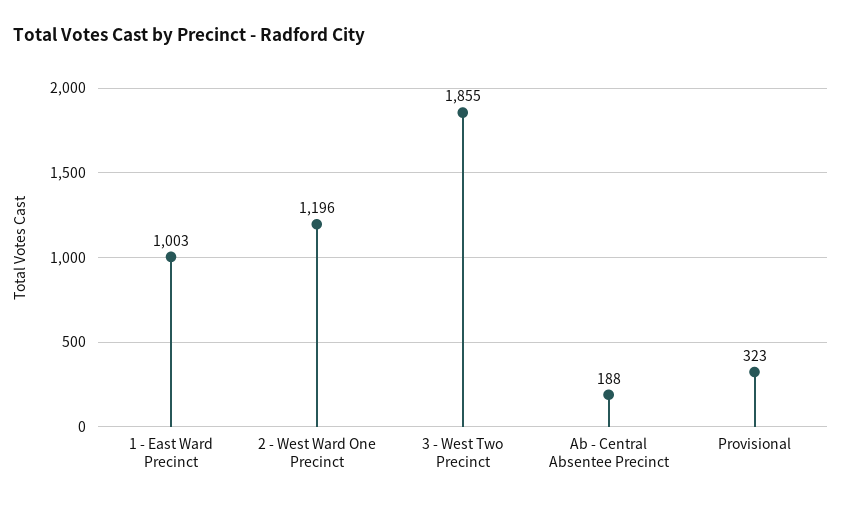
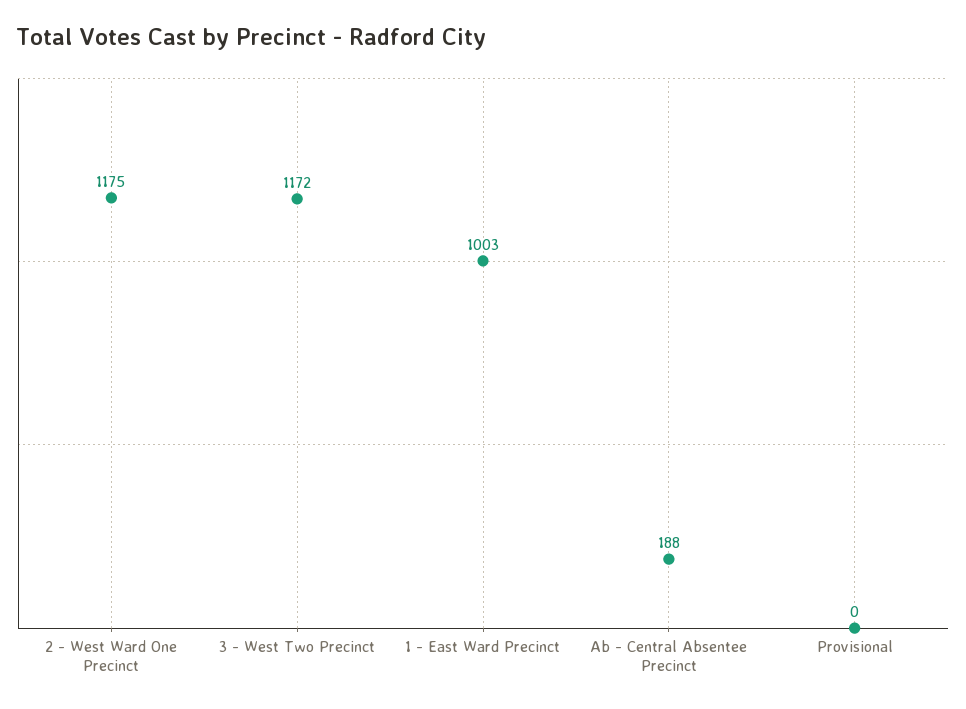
  {
    "1 - East Ward Precinct": 1003,
-   "2 - West Ward One Precinct": 1196,
+   "2 - West Ward One Precinct": 1175,
-   "3 - West Two Precinct": 1855,
+   "3 - West Two Precinct": 1172,
    "Ab - Central Absentee Precinct": 188,
-   "Provisional": 323
+   "Provisional": 0
  }

